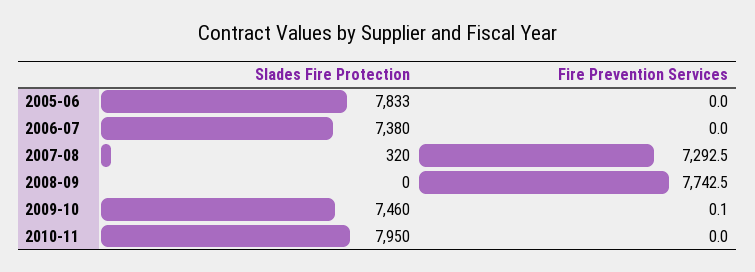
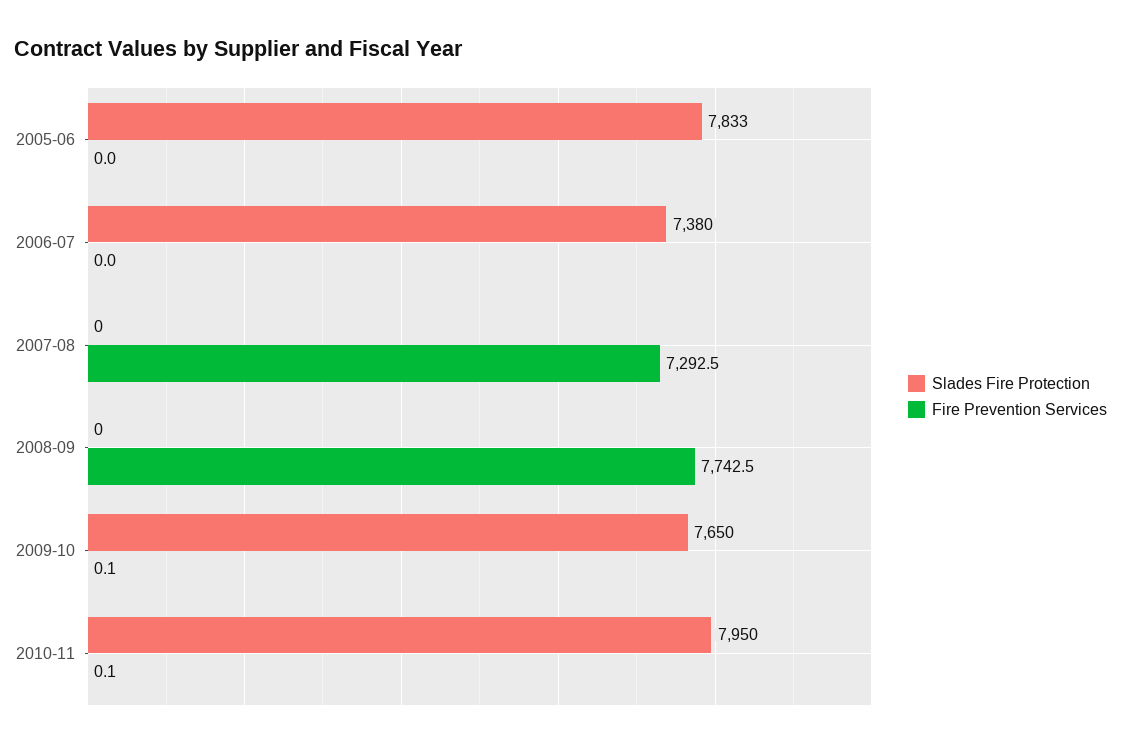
  {
    "Slades Fire Protection": {
      "2005-06": 7833,
      "2006-07": 7380,
-     "2007-08": 320,
+     "2007-08": 0,
      "2008-09": 0,
-     "2009-10": 7460,
+     "2009-10": 7650,
      "2010-11": 7950
    },
    "Fire Prevention Services": {
      "2005-06": 0,
      "2006-07": 0,
      "2007-08": 7292.5,
      "2008-09": 7742.5,
      "2009-10": 0.1,
-     "2010-11": 0
+     "2010-11": 0.1
    }
  }

